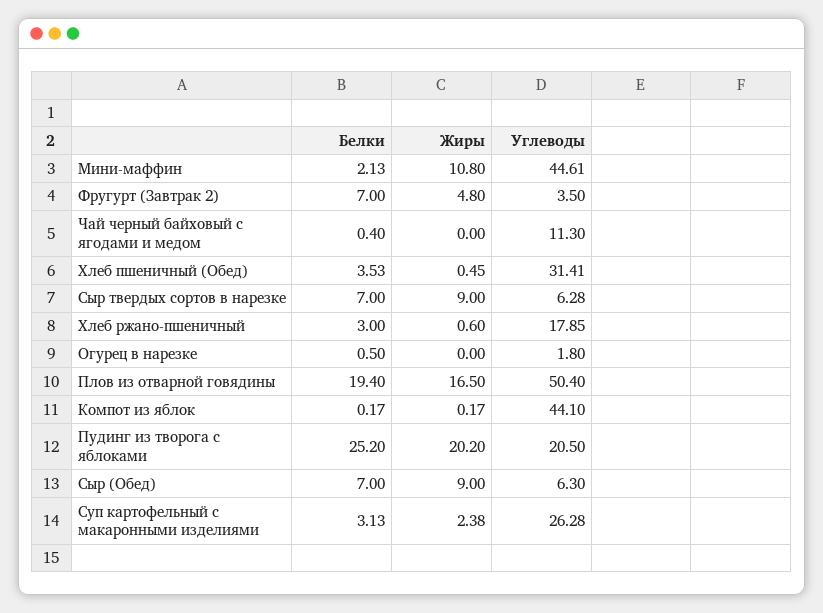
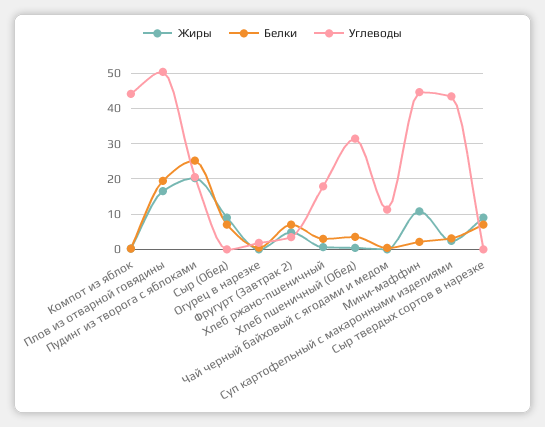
  {
    "Белки": {
      "Мини-маффин": 2.13,
      "Фругурт (Завтрак 2)": 7,
      "Чай черный байховый с ягодами и медом": 0.4,
      "Хлеб пшеничный (Обед)": 3.53,
      "Сыр твердых сортов в нарезке": 7,
      "Хлеб ржано-пшеничный": 3,
      "Огурец в нарезке": 0.5,
      "Плов из отварной говядины": 19.4,
      "Компот из яблок": 0.17,
      "Пудинг из творога с яблоками": 25.2,
      "Сыр (Обед)": 7,
      "Суп картофельный с макаронными изделиями": 3.13
    },
    "Жиры": {
      "Мини-маффин": 10.8,
      "Фругурт (Завтрак 2)": 4.8,
      "Чай черный байховый с ягодами и медом": 0,
      "Хлеб пшеничный (Обед)": 0.45,
      "Сыр твердых сортов в нарезке": 9,
      "Хлеб ржано-пшеничный": 0.6,
      "Огурец в нарезке": 0,
      "Плов из отварной говядины": 16.5,
      "Компот из яблок": 0.17,
      "Пудинг из творога с яблоками": 20.2,
      "Сыр (Обед)": 9,
      "Суп картофельный с макаронными изделиями": 2.38
    },
    "Углеводы": {
      "Мини-маффин": 44.61,
      "Фругурт (Завтрак 2)": 3.5,
      "Чай черный байховый с ягодами и медом": 11.3,
      "Хлеб пшеничный (Обед)": 31.41,
-     "Сыр твердых сортов в нарезке": 6.28,
+     "Сыр твердых сортов в нарезке": 0,
      "Хлеб ржано-пшеничный": 17.85,
      "Огурец в нарезке": 1.8,
      "Плов из отварной говядины": 50.4,
      "Компот из яблок": 44.1,
      "Пудинг из творога с яблоками": 20.5,
-     "Сыр (Обед)": 6.3,
+     "Сыр (Обед)": 0,
-     "Суп картофельный с макаронными изделиями": 26.28
+     "Суп картофельный с макаронными изделиями": 44
    }
  }

